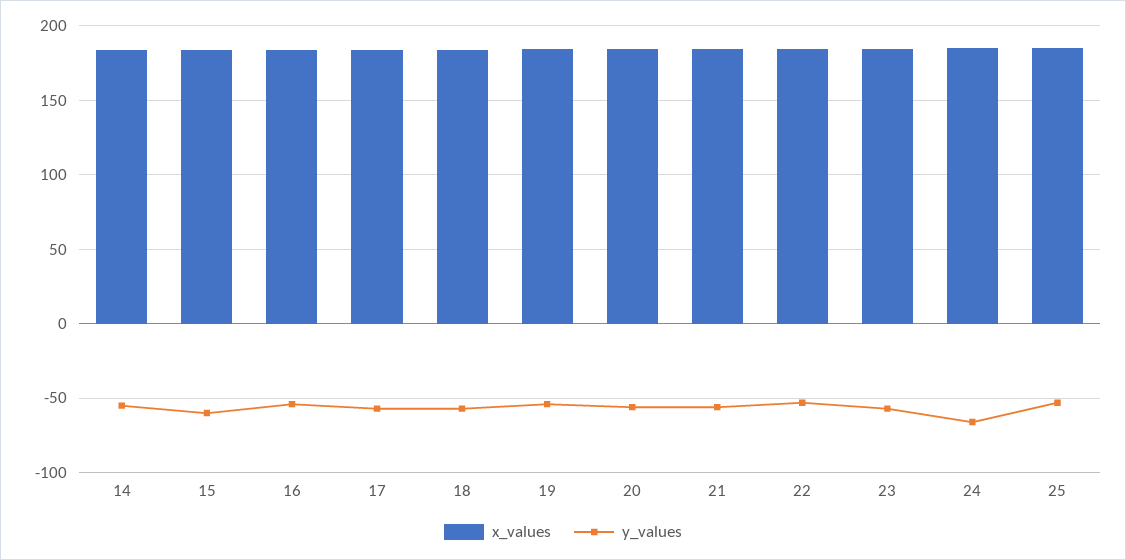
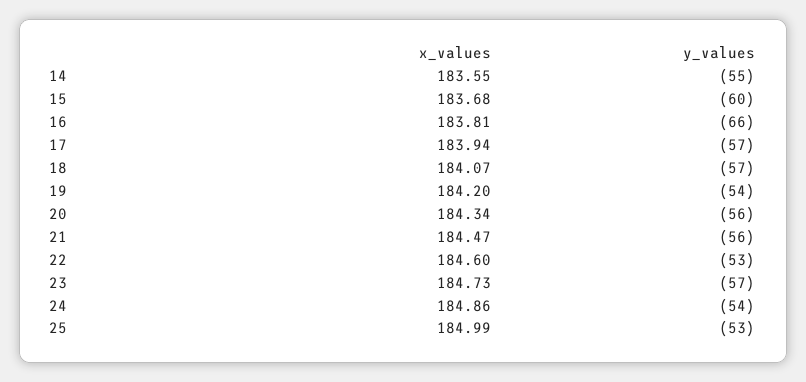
  {
    "x_values": {
      "14": 183.55,
      "15": 183.68,
      "16": 183.81,
      "17": 183.94,
      "18": 184.07,
      "19": 184.2,
      "20": 184.34,
      "21": 184.47,
      "22": 184.6,
      "23": 184.73,
      "24": 184.86,
      "25": 184.99
    },
    "y_values": {
      "14": -55,
      "15": -60,
-     "16": -55,
+     "16": -66,
      "17": -57,
      "18": -57,
      "19": -54,
      "20": -56,
      "21": -56,
      "22": -53,
      "23": -57,
-     "24": -65,
+     "24": -54,
      "25": -53
    }
  }

